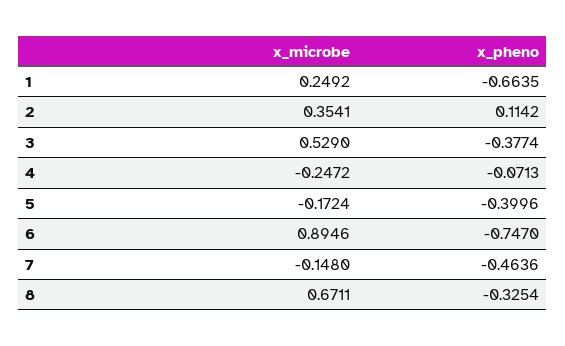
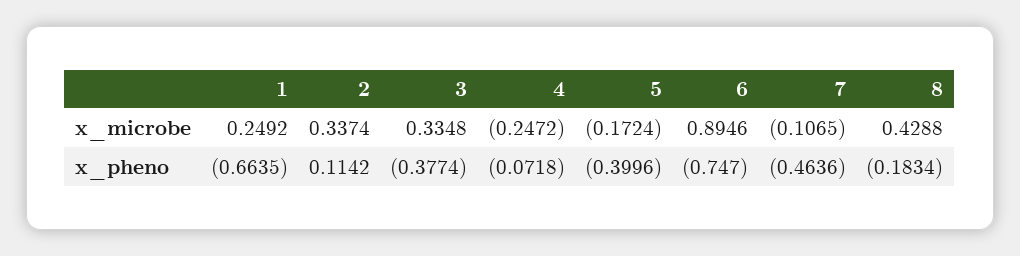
  {
    "x_microbe": {
      "1": 0.2492,
-     "2": 0.3541,
+     "2": 0.3374,
-     "3": 0.529,
+     "3": 0.3348,
      "4": -0.2472,
      "5": -0.1724,
      "6": 0.8946,
-     "7": -0.148,
+     "7": -0.1065,
-     "8": 0.6711
+     "8": 0.4288
    },
    "x_pheno": {
      "1": -0.6635,
      "2": 0.1142,
      "3": -0.3774,
-     "4": -0.0713,
+     "4": -0.0718,
      "5": -0.3996,
      "6": -0.747,
      "7": -0.4636,
-     "8": -0.3254
+     "8": -0.1834
    }
  }

